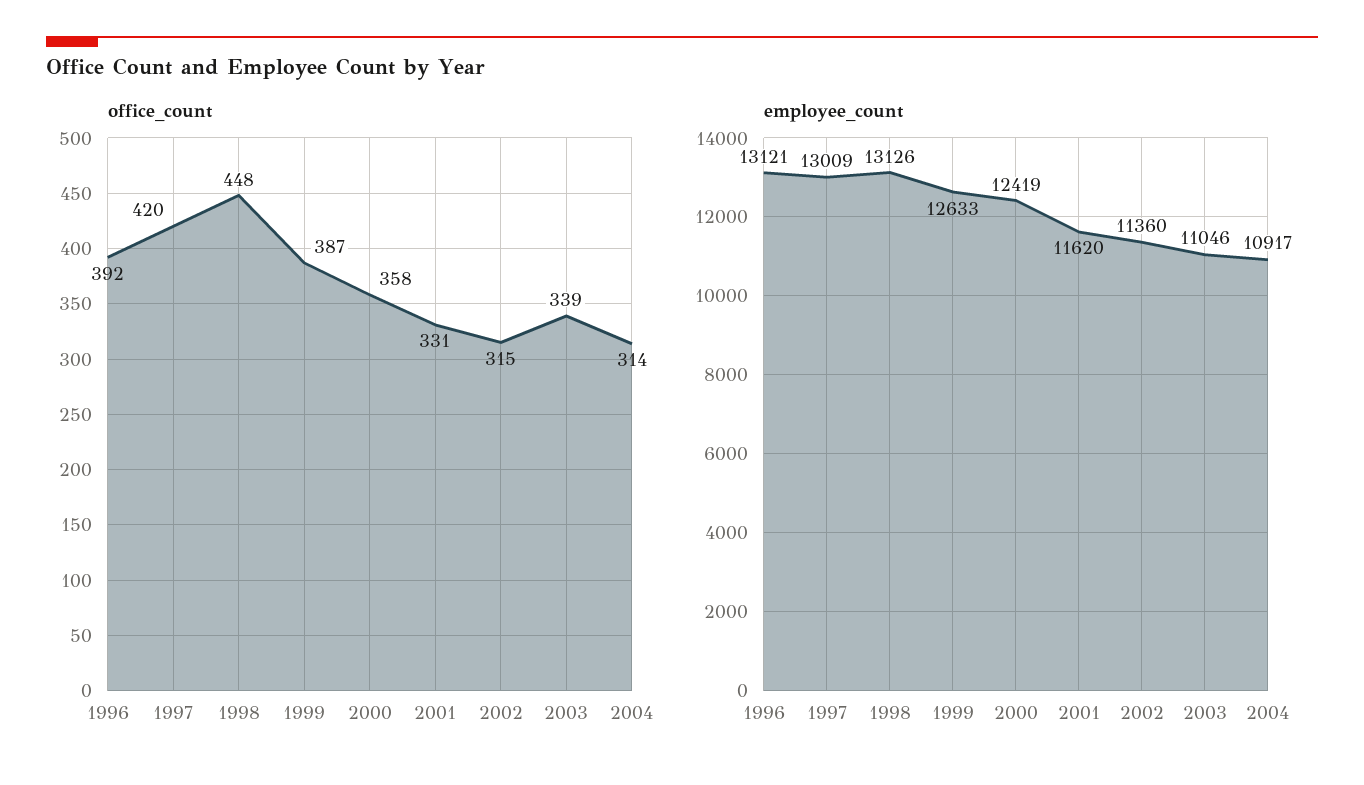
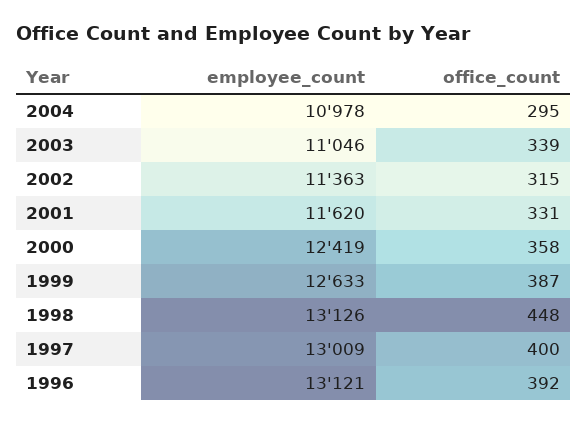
  {
    "office_count": {
      "1996": 392,
-     "1997": 420,
+     "1997": 400,
      "1998": 448,
      "1999": 387,
      "2000": 358,
      "2001": 331,
      "2002": 315,
      "2003": 339,
-     "2004": 314
+     "2004": 295
    },
    "employee_count": {
      "1996": 13121,
      "1997": 13009,
      "1998": 13126,
      "1999": 12633,
      "2000": 12419,
      "2001": 11620,
-     "2002": 11360,
+     "2002": 11363,
      "2003": 11046,
-     "2004": 10917
+     "2004": 10978
    }
  }

